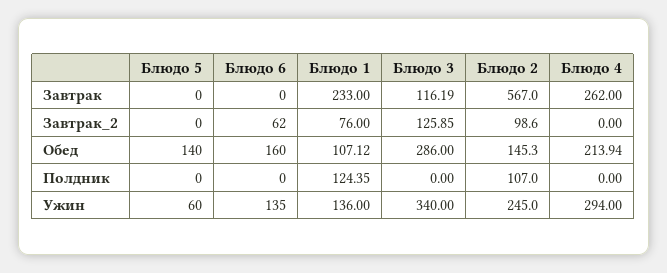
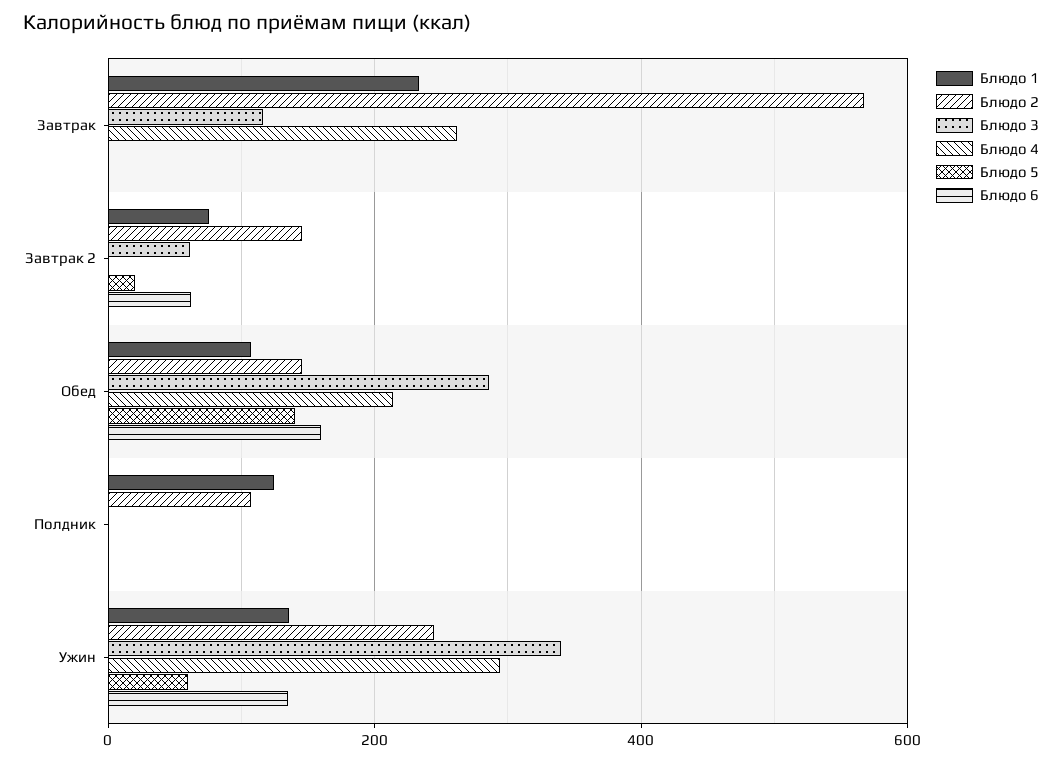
  {
    "Блюдо 5": {
      "Завтрак": 0,
-     "Завтрак_2": 0,
+     "Завтрак_2": 20,
      "Обед": 140,
      "Полдник": 0,
      "Ужин": 60
    },
    "Блюдо 6": {
      "Завтрак": 0,
      "Завтрак_2": 62,
      "Обед": 160,
      "Полдник": 0,
      "Ужин": 135
    },
    "Блюдо 1": {
      "Завтрак": 233,
      "Завтрак_2": 76,
      "Обед": 107.12,
      "Полдник": 124.35,
      "Ужин": 136
    },
    "Блюдо 3": {
      "Завтрак": 116.19,
-     "Завтрак_2": 125.85,
+     "Завтрак_2": 60,
      "Обед": 286,
      "Полдник": 0,
      "Ужин": 340
    },
    "Блюдо 2": {
      "Завтрак": 567,
-     "Завтрак_2": 98.6,
+     "Завтрак_2": 140,
      "Обед": 145.3,
      "Полдник": 107,
      "Ужин": 245
    },
    "Блюдо 4": {
      "Завтрак": 262,
      "Завтрак_2": 0,
      "Обед": 213.94,
      "Полдник": 0,
      "Ужин": 294
    }
  }

